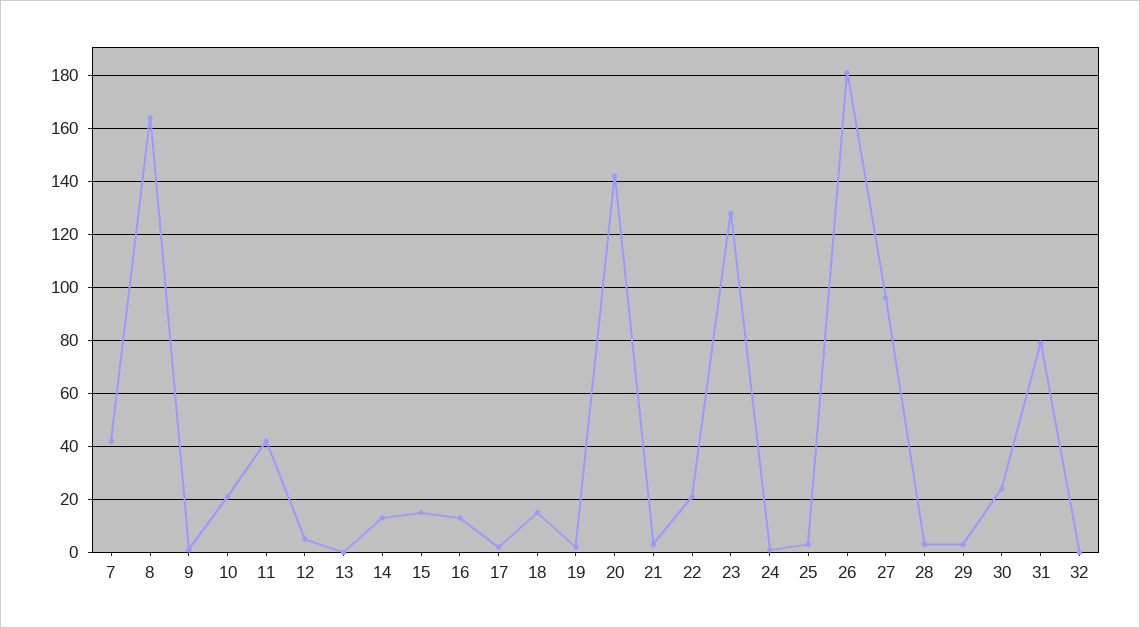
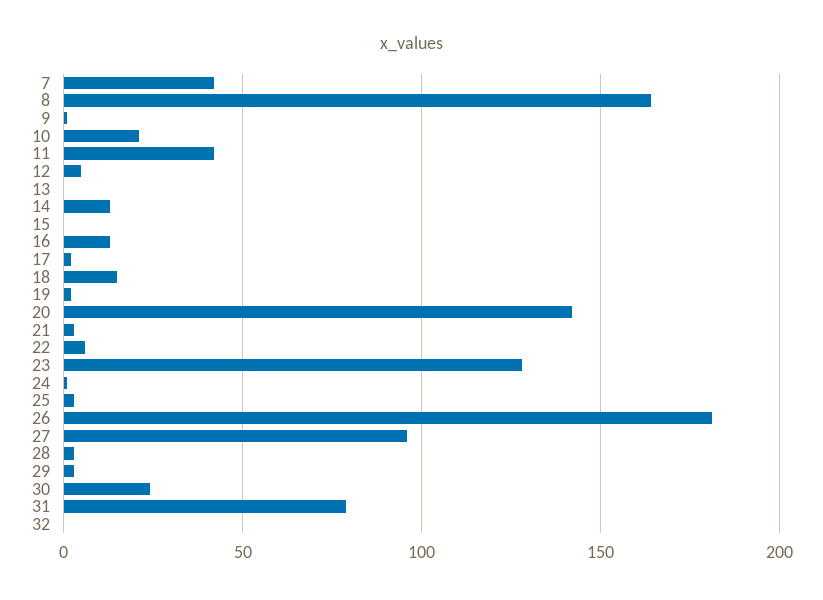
  {
    "7": 40,
    "8": 165,
    "9": 0,
    "10": 20,
    "11": 40,
    "12": 5,
    "13": 0,
    "14": 15,
-   "15": 15,
+   "15": 0,
    "16": 15,
    "17": 0,
    "18": 15,
    "19": 0,
    "20": 140,
    "21": 5,
-   "22": 20,
+   "22": 5,
    "23": 130,
    "24": 0,
    "25": 5,
    "26": 180,
    "27": 95,
    "28": 5,
    "29": 5,
    "30": 25,
    "31": 80,
    "32": 0
  }

